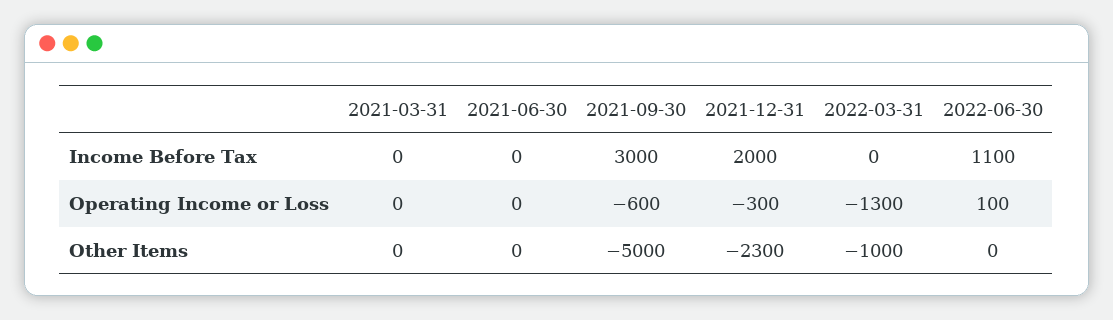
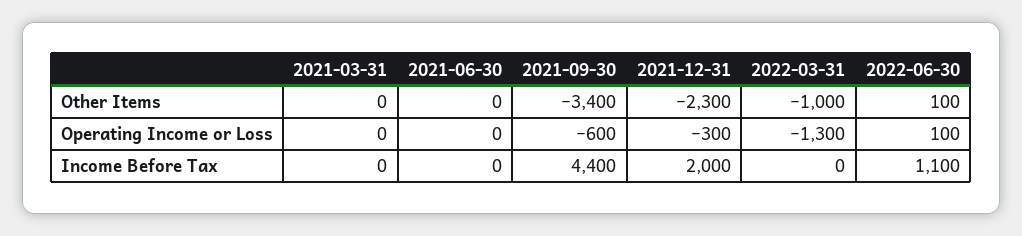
  {
    "2021-03-31": {
      "Income Before Tax": 0,
      "Operating Income or Loss": 0,
      "Other Items": 0
    },
    "2021-06-30": {
      "Income Before Tax": 0,
      "Operating Income or Loss": 0,
      "Other Items": 0
    },
    "2021-09-30": {
-     "Income Before Tax": 3000,
+     "Income Before Tax": 4400,
      "Operating Income or Loss": -600,
-     "Other Items": -5000
+     "Other Items": -3400
    },
    "2021-12-31": {
      "Income Before Tax": 2000,
      "Operating Income or Loss": -300,
      "Other Items": -2300
    },
    "2022-03-31": {
      "Income Before Tax": 0,
      "Operating Income or Loss": -1300,
      "Other Items": -1000
    },
    "2022-06-30": {
      "Income Before Tax": 1100,
      "Operating Income or Loss": 100,
-     "Other Items": 0
+     "Other Items": 100
    }
  }

